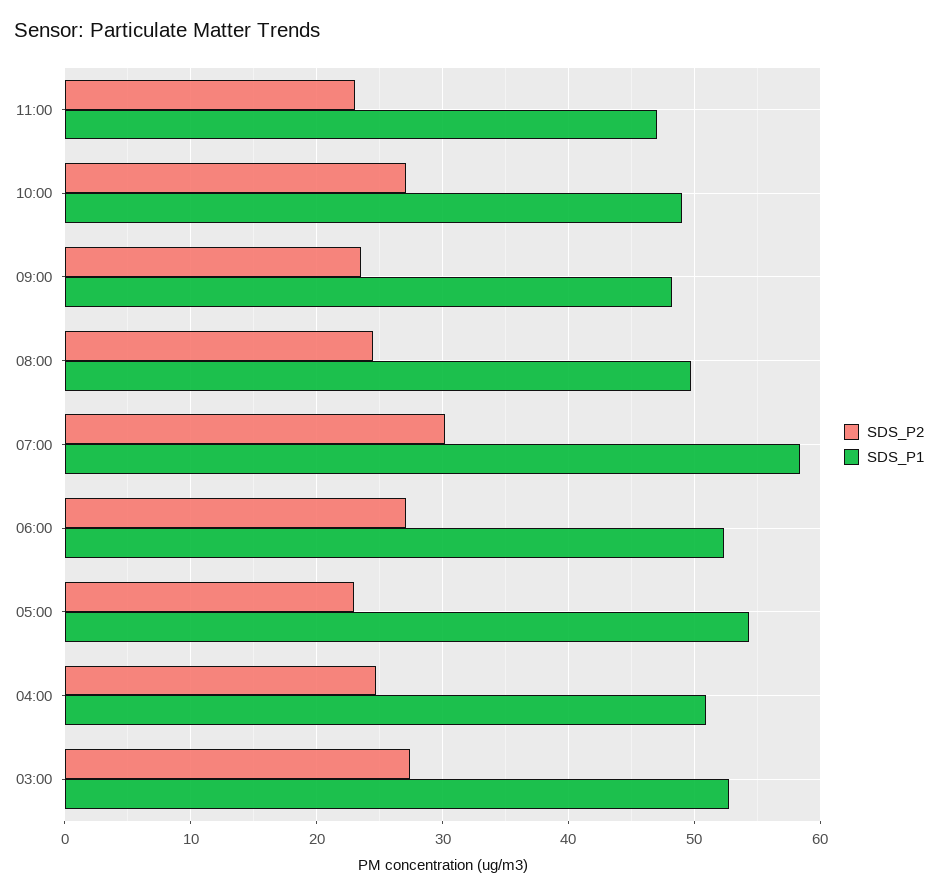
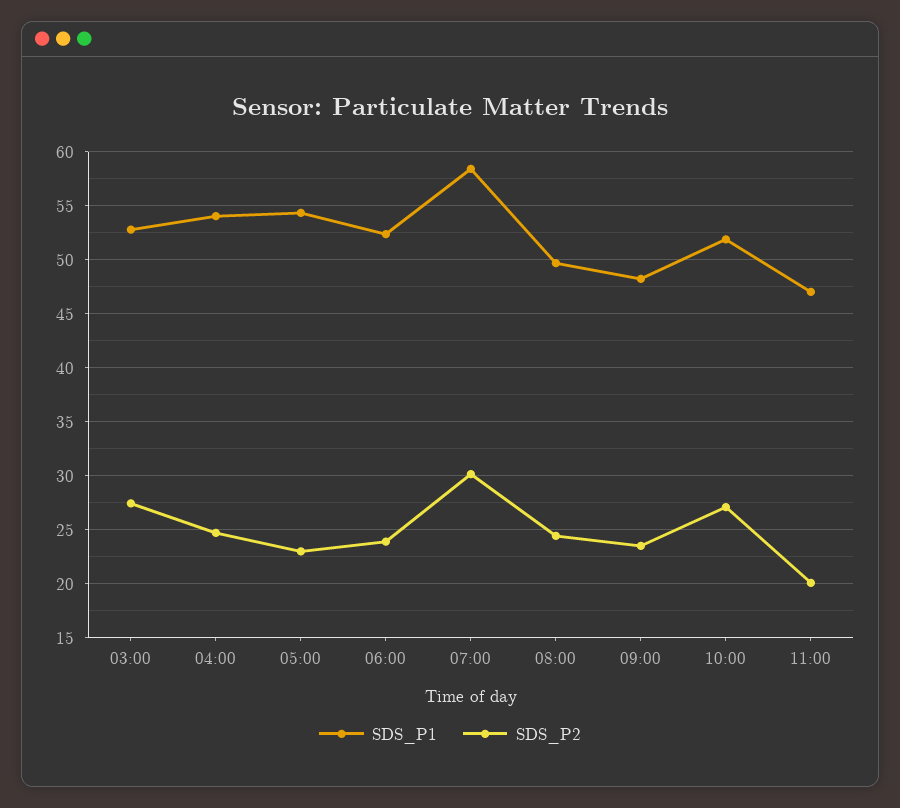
  {
    "SDS_P2": {
-     "11:00": 23,
+     "11:00": 20,
      "10:00": 27,
      "09:00": 24,
      "08:00": 24,
      "07:00": 30,
-     "06:00": 27,
+     "06:00": 24,
      "05:00": 23,
      "04:00": 25,
      "03:00": 27
    },
    "SDS_P1": {
      "11:00": 47,
-     "10:00": 49,
+     "10:00": 52,
      "09:00": 48,
      "08:00": 50,
      "07:00": 58,
      "06:00": 52,
      "05:00": 54,
-     "04:00": 51,
+     "04:00": 54,
      "03:00": 53
    }
  }

